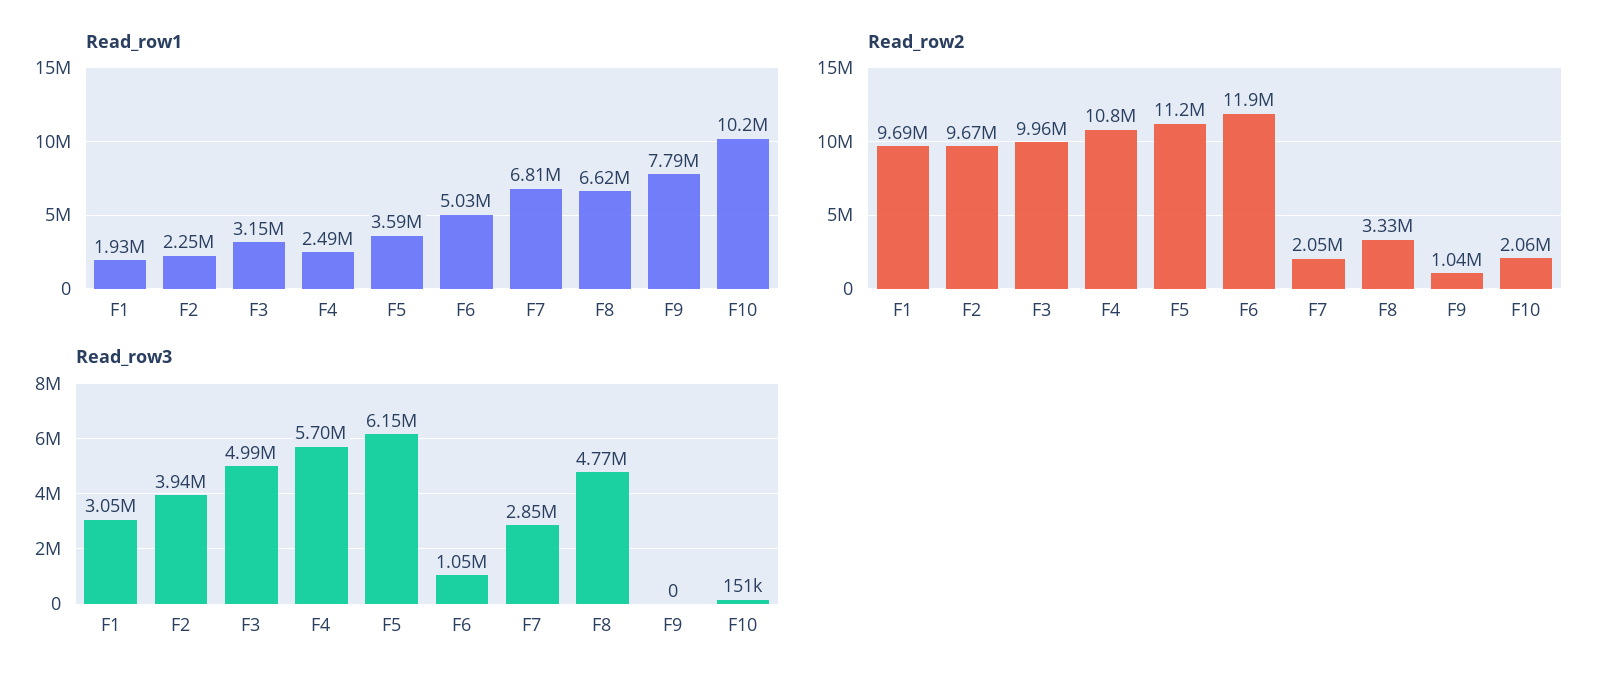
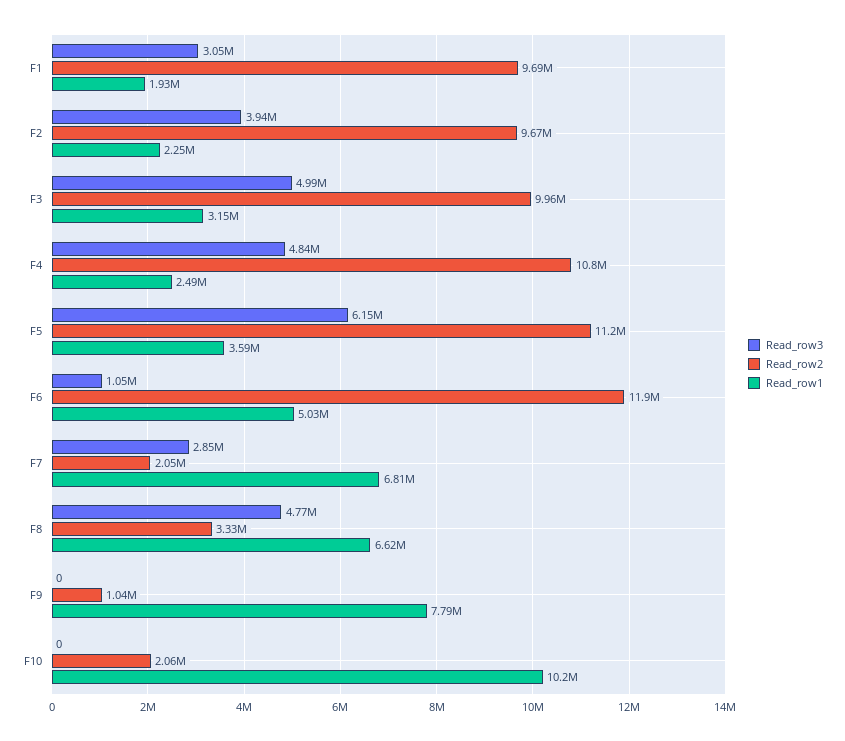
  {
    "Read_row1": {
      "F1": 1930000,
      "F2": 2250000,
      "F3": 3150000,
      "F4": 2490000,
      "F5": 3590000,
      "F6": 5030000,
      "F7": 6810000,
      "F8": 6620000,
      "F9": 7790000,
      "F10": 10200000
    },
    "Read_row2": {
      "F1": 9690000,
      "F2": 9670000,
      "F3": 9960000,
      "F4": 10800000,
      "F5": 11200000,
      "F6": 11900000,
      "F7": 2050000,
      "F8": 3330000,
      "F9": 1040000,
      "F10": 2060000
    },
    "Read_row3": {
      "F1": 3050000,
      "F2": 3940000,
      "F3": 4990000,
-     "F4": 5700000,
+     "F4": 4840000,
      "F5": 6150000,
      "F6": 1050000,
      "F7": 2850000,
      "F8": 4770000,
      "F9": 0,
-     "F10": 151000
+     "F10": 0
    }
  }

